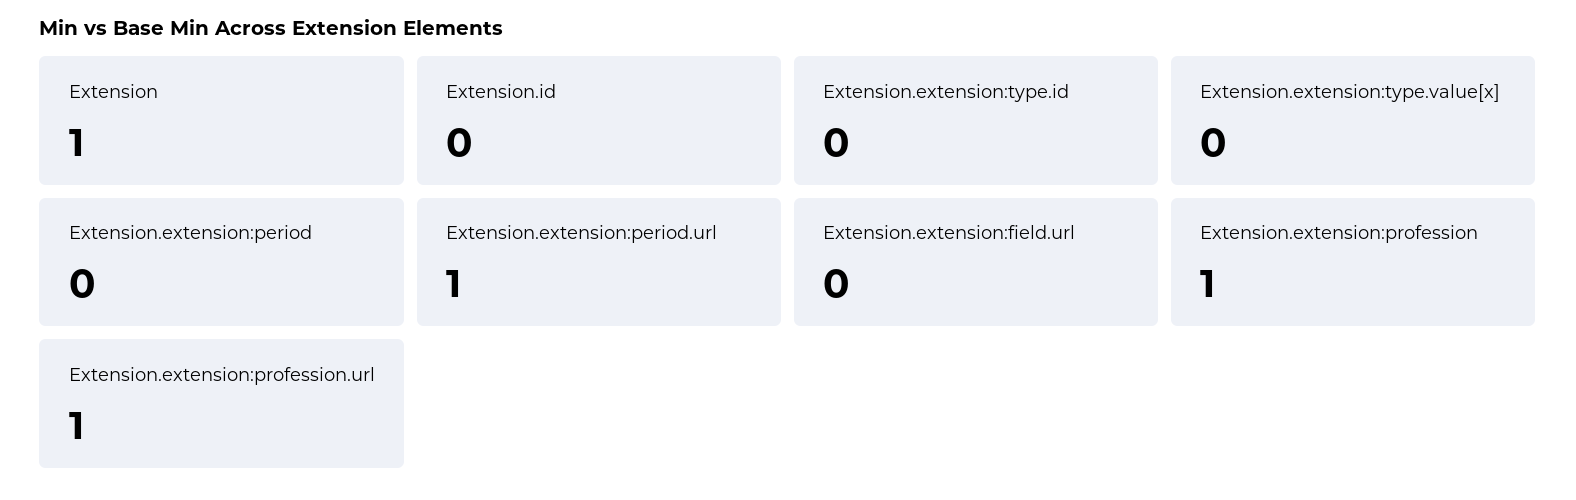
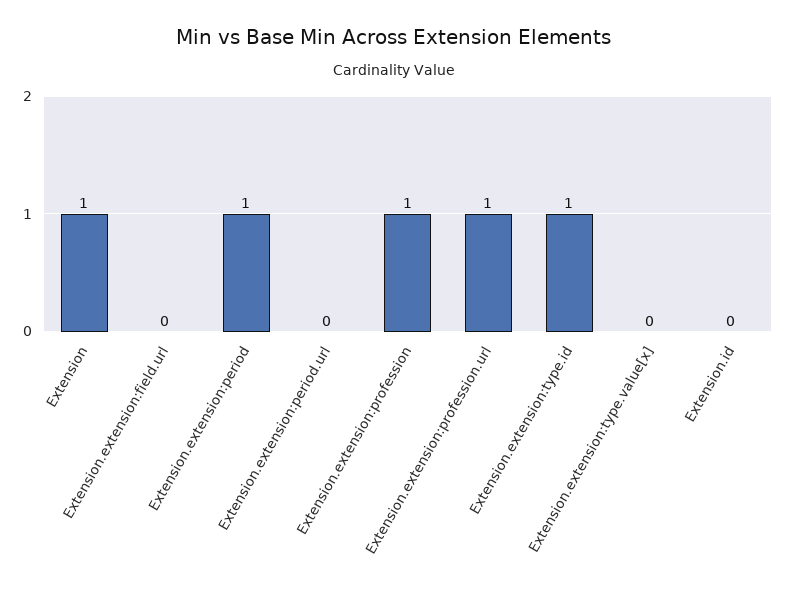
  {
    "Extension": 1,
    "Extension.id": 0,
-   "Extension.extension:type.id": 0,
+   "Extension.extension:type.id": 1,
    "Extension.extension:type.value[x]": 0,
-   "Extension.extension:period": 0,
+   "Extension.extension:period": 1,
-   "Extension.extension:period.url": 1,
+   "Extension.extension:period.url": 0,
    "Extension.extension:field.url": 0,
    "Extension.extension:profession": 1,
    "Extension.extension:profession.url": 1
  }

